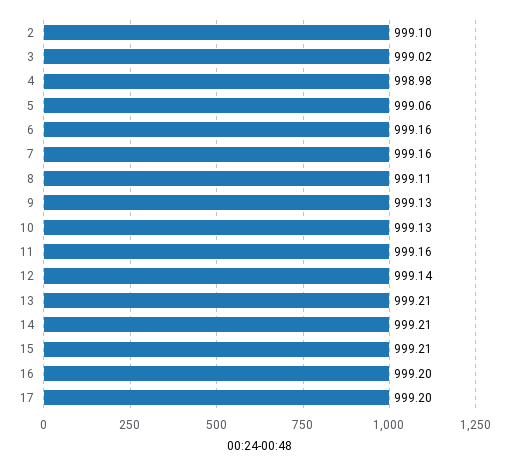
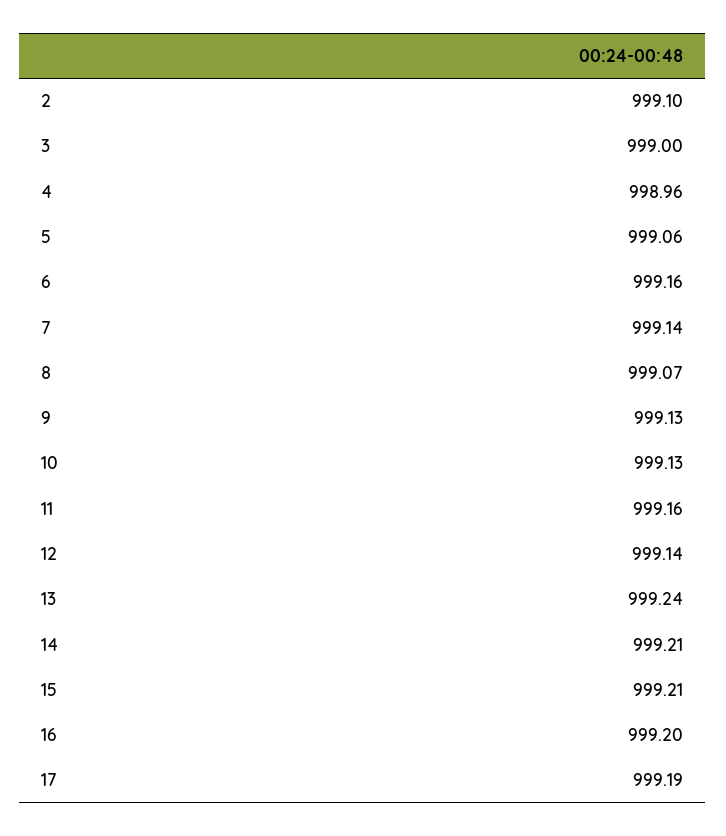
  {
    "2": 999.1,
-   "3": 999.02,
+   "3": 999,
-   "4": 998.98,
+   "4": 998.96,
    "5": 999.06,
    "6": 999.16,
-   "7": 999.16,
+   "7": 999.14,
-   "8": 999.11,
+   "8": 999.07,
    "9": 999.13,
    "10": 999.13,
    "11": 999.16,
    "12": 999.14,
-   "13": 999.21,
+   "13": 999.24,
    "14": 999.21,
    "15": 999.21,
    "16": 999.2,
-   "17": 999.2
+   "17": 999.19
  }

